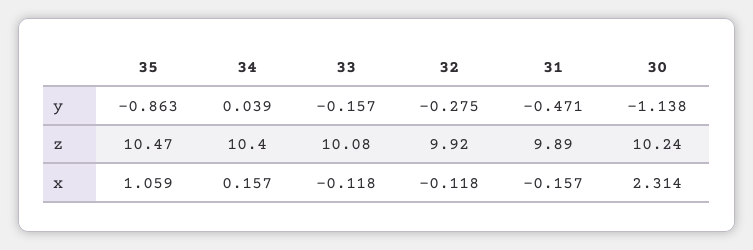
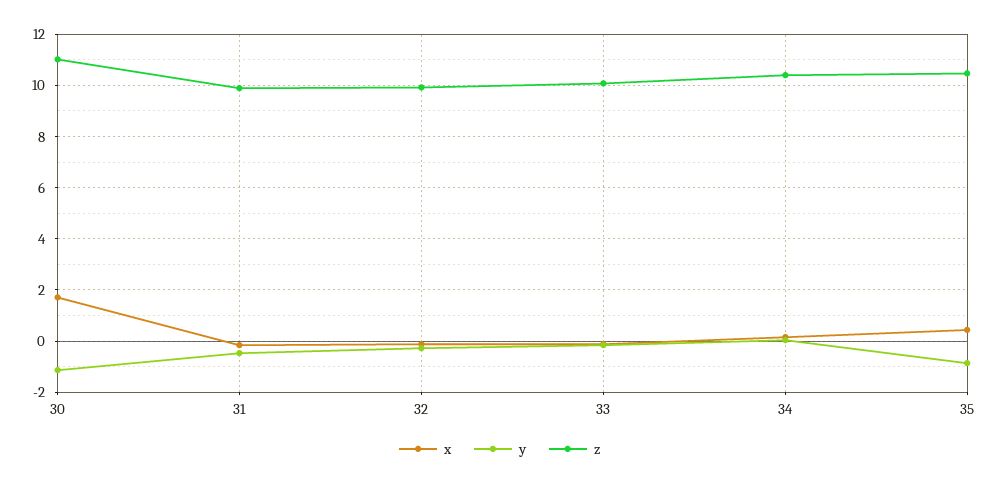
  {
    "y": {
      "35": -0.863,
      "34": 0.039,
      "33": -0.157,
      "32": -0.275,
      "31": -0.471,
      "30": -1.138
    },
    "z": {
      "35": 10.47,
      "34": 10.4,
      "33": 10.08,
      "32": 9.92,
      "31": 9.89,
-     "30": 10.24
+     "30": 11
    },
    "x": {
-     "35": 1.059,
+     "35": 0.5,
      "34": 0.157,
      "33": -0.118,
      "32": -0.118,
      "31": -0.157,
-     "30": 2.314
+     "30": 1.75
    }
  }

